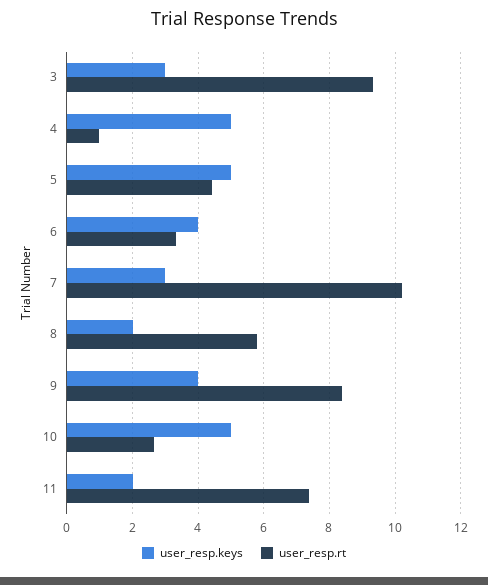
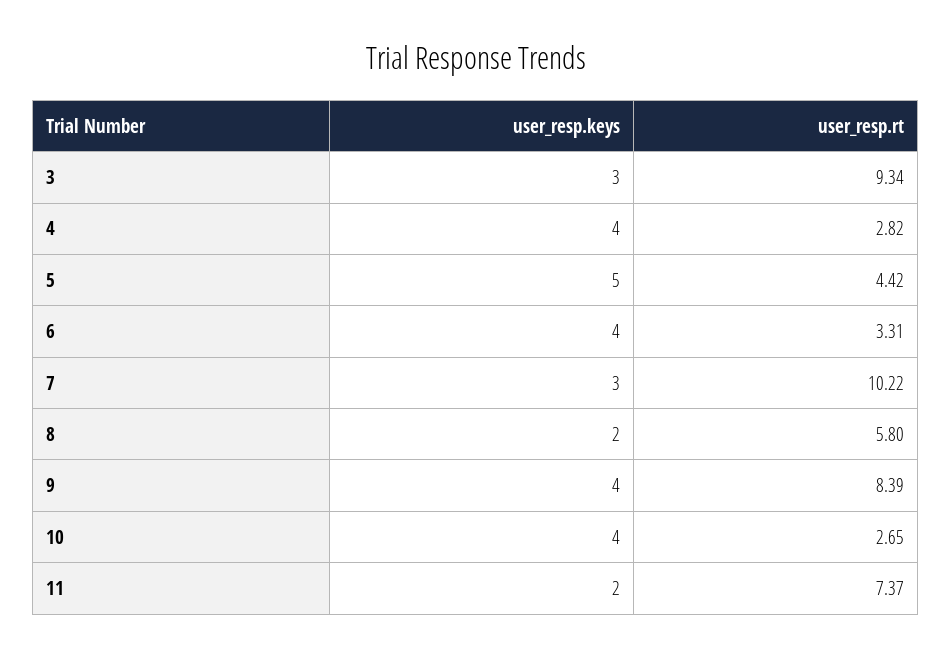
  {
    "user_resp.keys": {
      "3": 3,
-     "4": 5,
+     "4": 4,
      "5": 5,
      "6": 4,
      "7": 3,
      "8": 2,
      "9": 4,
-     "10": 5,
+     "10": 4,
      "11": 2
    },
    "user_resp.rt": {
      "3": 9.34,
-     "4": 1,
+     "4": 2.82,
      "5": 4.42,
      "6": 3.31,
      "7": 10.22,
      "8": 5.8,
      "9": 8.39,
      "10": 2.65,
      "11": 7.37
    }
  }

